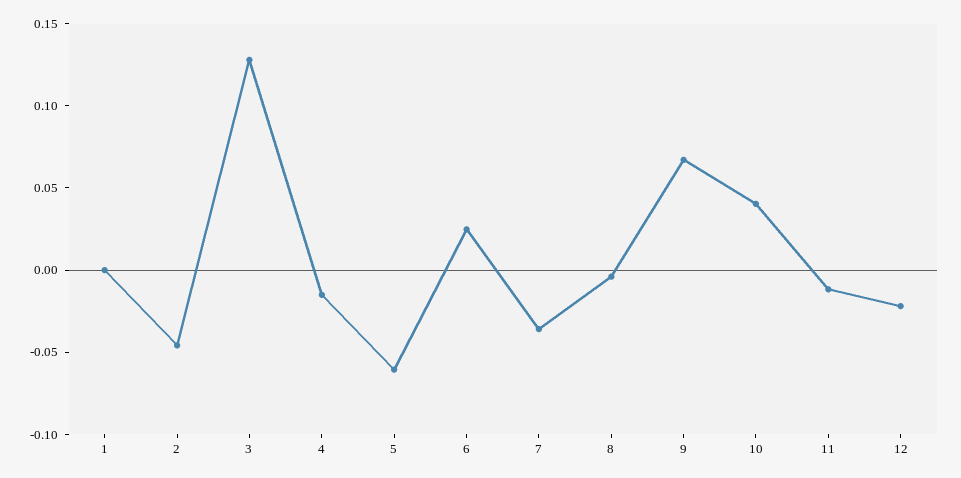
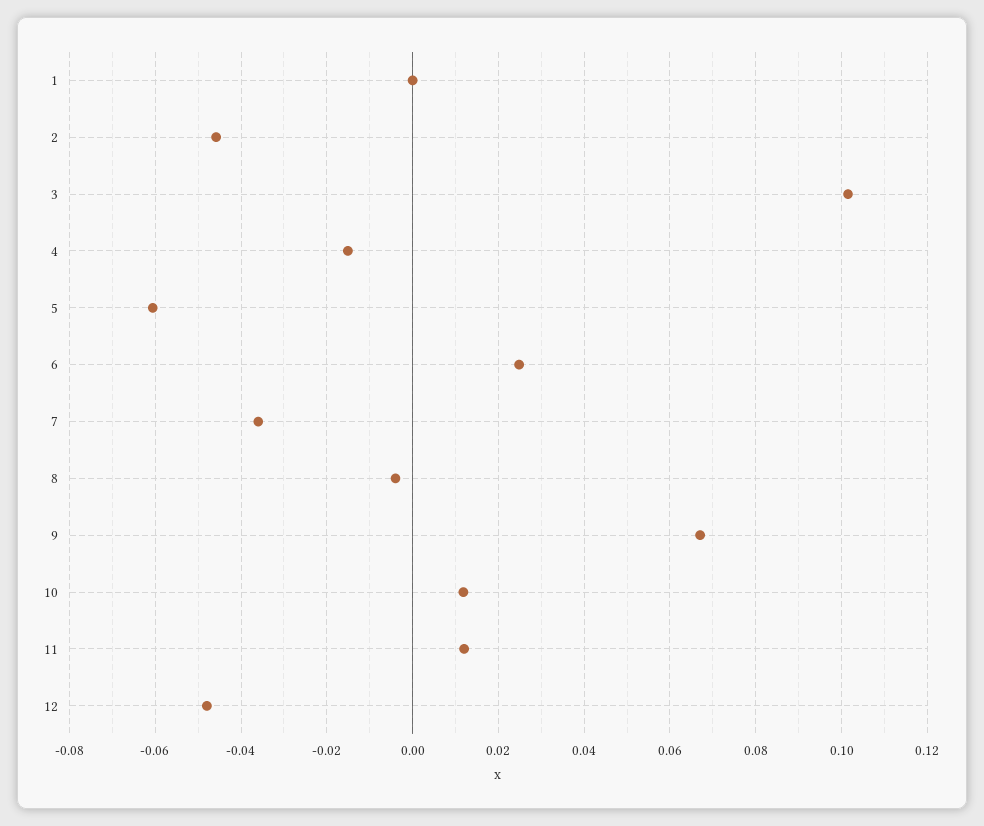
  {
    "1": 0,
    "2": -0.046,
-   "3": 0.13,
+   "3": 0.102,
    "4": -0.016,
    "5": -0.06,
    "6": 0.024,
    "7": -0.036,
    "8": -0.004,
    "9": 0.068,
-   "10": 0.04,
+   "10": 0.012,
-   "11": -0.01,
+   "11": 0.012,
-   "12": -0.02
+   "12": -0.048
  }

